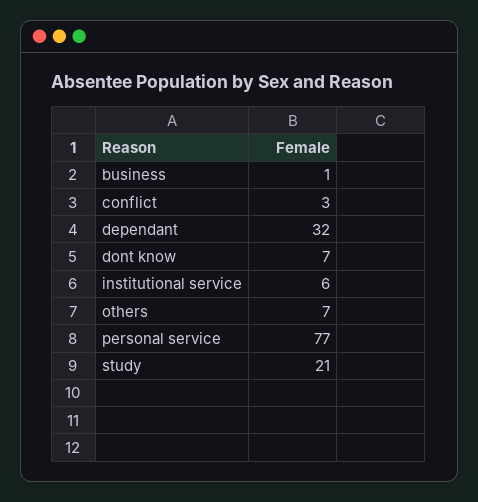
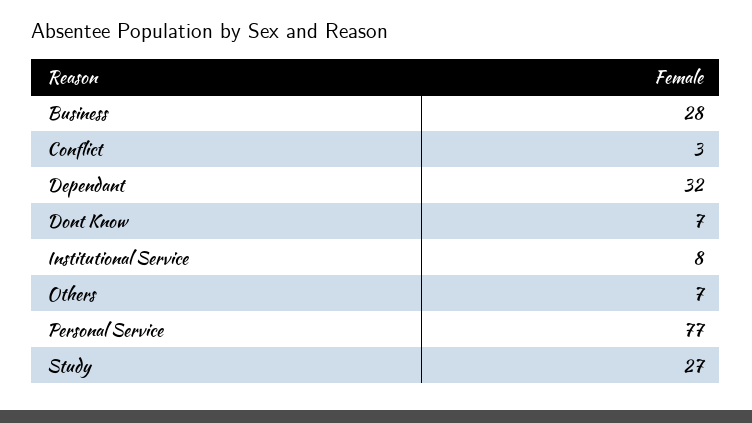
  {
-   "business": 1,
+   "business": 28,
    "conflict": 3,
    "dependant": 32,
    "dont know": 7,
-   "institutional service": 6,
+   "institutional service": 8,
    "others": 7,
    "personal service": 77,
-   "study": 21
+   "study": 27
  }

